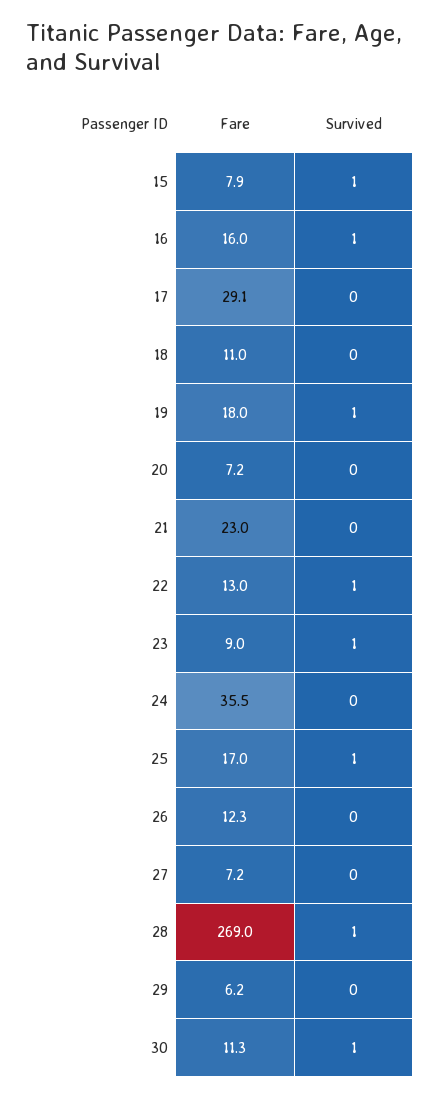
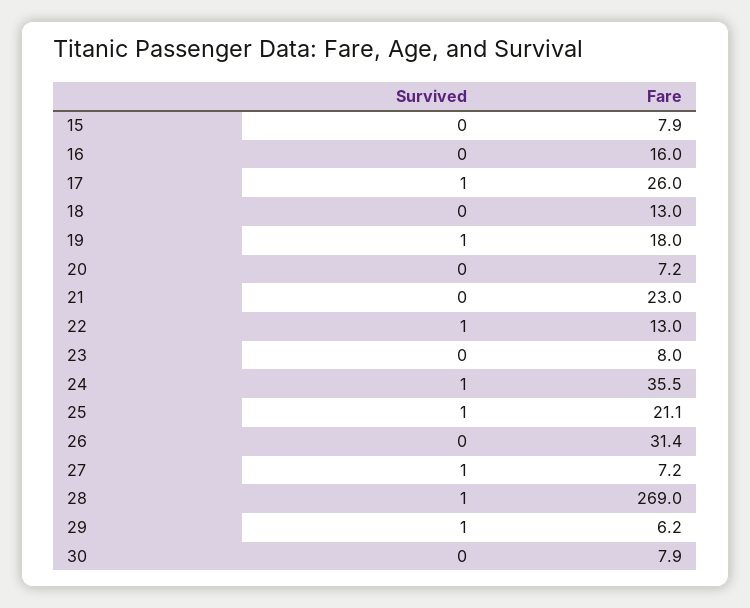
  {
    "Fare": {
      "15": 7.9,
      "16": 16,
-     "17": 29.1,
+     "17": 26,
-     "18": 11,
+     "18": 13,
      "19": 18,
      "20": 7.2,
      "21": 23,
      "22": 13,
-     "23": 9,
+     "23": 8,
      "24": 35.5,
-     "25": 17,
+     "25": 21.1,
-     "26": 12.3,
+     "26": 31.4,
      "27": 7.2,
      "28": 269,
      "29": 6.2,
-     "30": 11.3
+     "30": 7.9
    },
    "Survived": {
-     "15": 1,
+     "15": 0,
-     "16": 1,
+     "16": 0,
-     "17": 0,
+     "17": 1,
      "18": 0,
      "19": 1,
      "20": 0,
      "21": 0,
      "22": 1,
-     "23": 1,
+     "23": 0,
-     "24": 0,
+     "24": 1,
      "25": 1,
      "26": 0,
-     "27": 0,
+     "27": 1,
      "28": 1,
-     "29": 0,
+     "29": 1,
-     "30": 1
+     "30": 0
    }
  }

